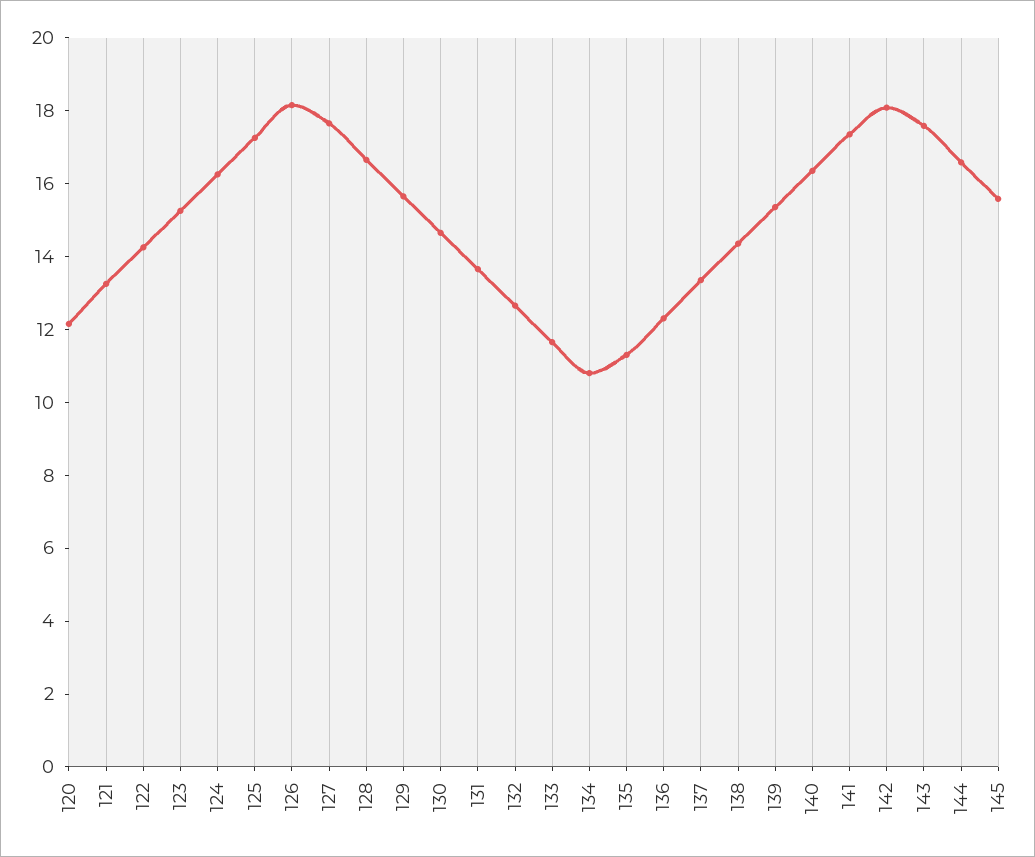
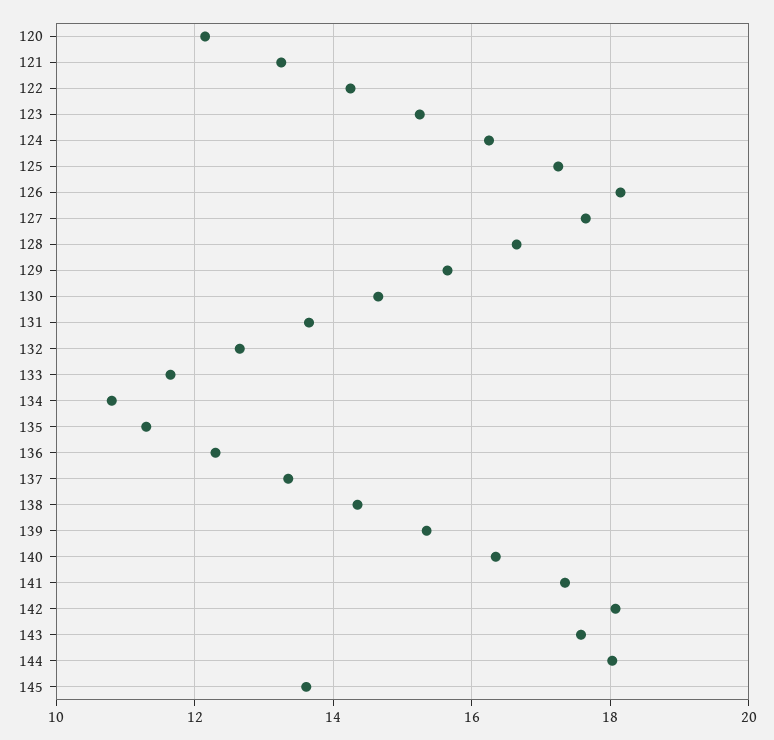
  {
    "120": 12.2,
    "121": 13.2,
    "122": 14.2,
    "123": 15.2,
    "124": 16.2,
    "125": 17.2,
    "126": 18.2,
    "127": 17.6,
    "128": 16.6,
    "129": 15.6,
    "130": 14.6,
    "131": 13.6,
    "132": 12.6,
    "133": 11.6,
    "134": 10.8,
    "135": 11.4,
    "136": 12.4,
    "137": 13.4,
    "138": 14.4,
    "139": 15.4,
    "140": 16.4,
    "141": 17.4,
    "142": 18,
    "143": 17.6,
-   "144": 16.5,
+   "144": 18,
-   "145": 15.5
+   "145": 13.6
  }

